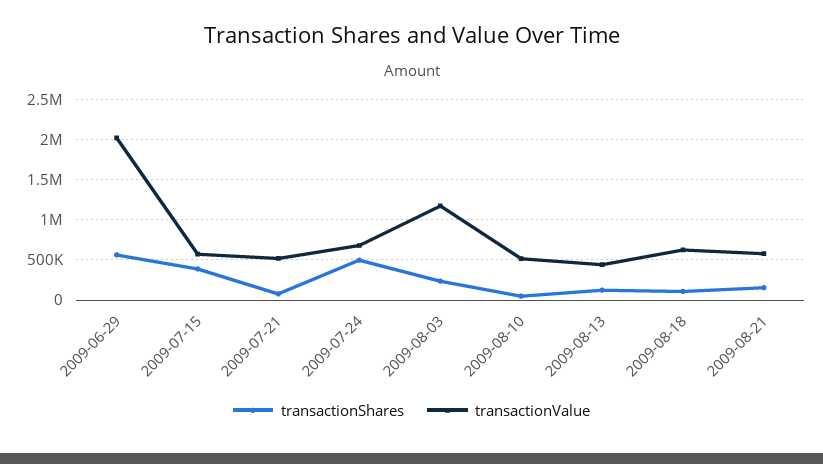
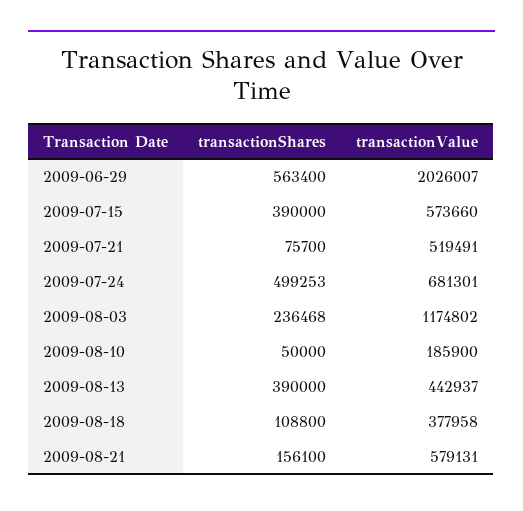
  {
    "transactionShares": {
      "2009-06-29": 563400,
      "2009-07-15": 390000,
      "2009-07-21": 75700,
      "2009-07-24": 499253,
      "2009-08-03": 236468,
      "2009-08-10": 50000,
-     "2009-08-13": 100000,
+     "2009-08-13": 390000,
      "2009-08-18": 108800,
      "2009-08-21": 156100
    },
    "transactionValue": {
      "2009-06-29": 2026007,
      "2009-07-15": 573660,
      "2009-07-21": 519491,
      "2009-07-24": 681301,
      "2009-08-03": 1174802,
-     "2009-08-10": 500000,
+     "2009-08-10": 185900,
      "2009-08-13": 442937,
-     "2009-08-18": 600000,
+     "2009-08-18": 377958,
      "2009-08-21": 579131
    }
  }

